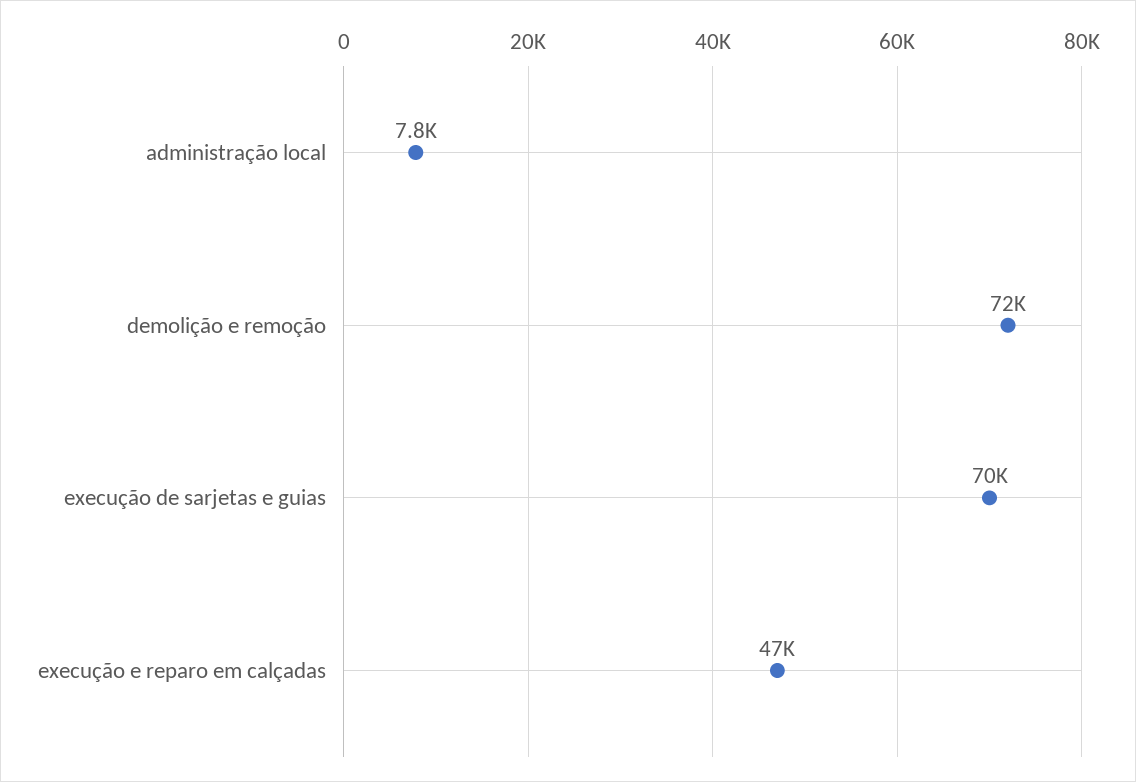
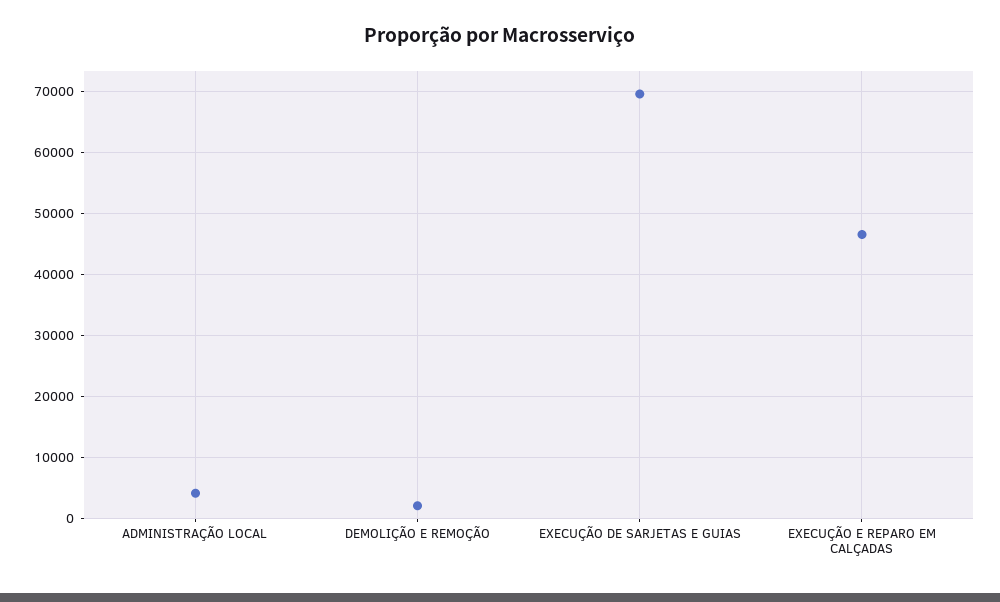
  {
-   "administração local": 7800,
+   "administração local": 4000,
-   "demolição e remoção": 72000,
+   "demolição e remoção": 2000,
    "execução de sarjetas e guias": 70000,
    "execução e reparo em calçadas": 47000
  }

